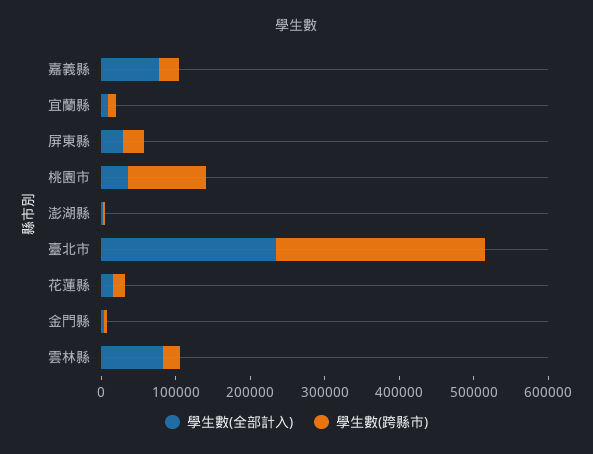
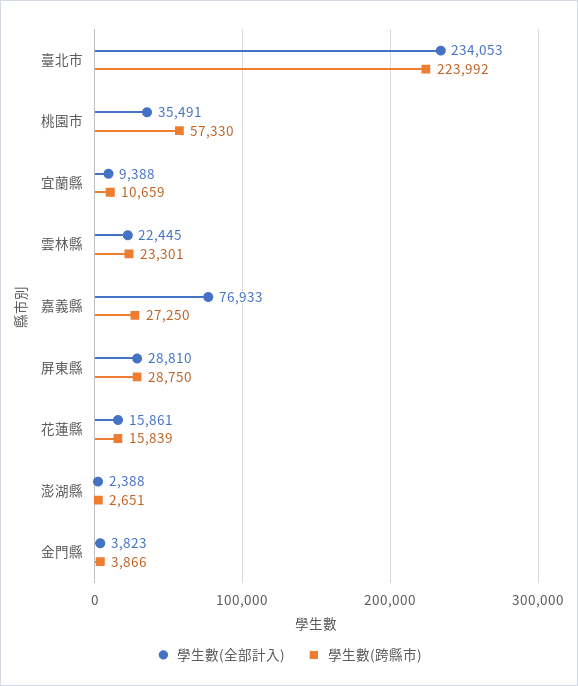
  {
    "學生數(全部計入)": {
      "嘉義縣": 76933,
      "宜蘭縣": 9388,
      "屏東縣": 28810,
      "桃園市": 35491,
      "澎湖縣": 2388,
      "臺北市": 234053,
      "花蓮縣": 15861,
      "金門縣": 3823,
-     "雲林縣": 80000
+     "雲林縣": 22445
    },
    "學生數(跨縣市)": {
      "嘉義縣": 27250,
      "宜蘭縣": 10659,
      "屏東縣": 28750,
-     "桃園市": 100000,
+     "桃園市": 57330,
      "澎湖縣": 2651,
-     "臺北市": 280000,
+     "臺北市": 223992,
      "花蓮縣": 15839,
      "金門縣": 3866,
      "雲林縣": 23301
    }
  }

